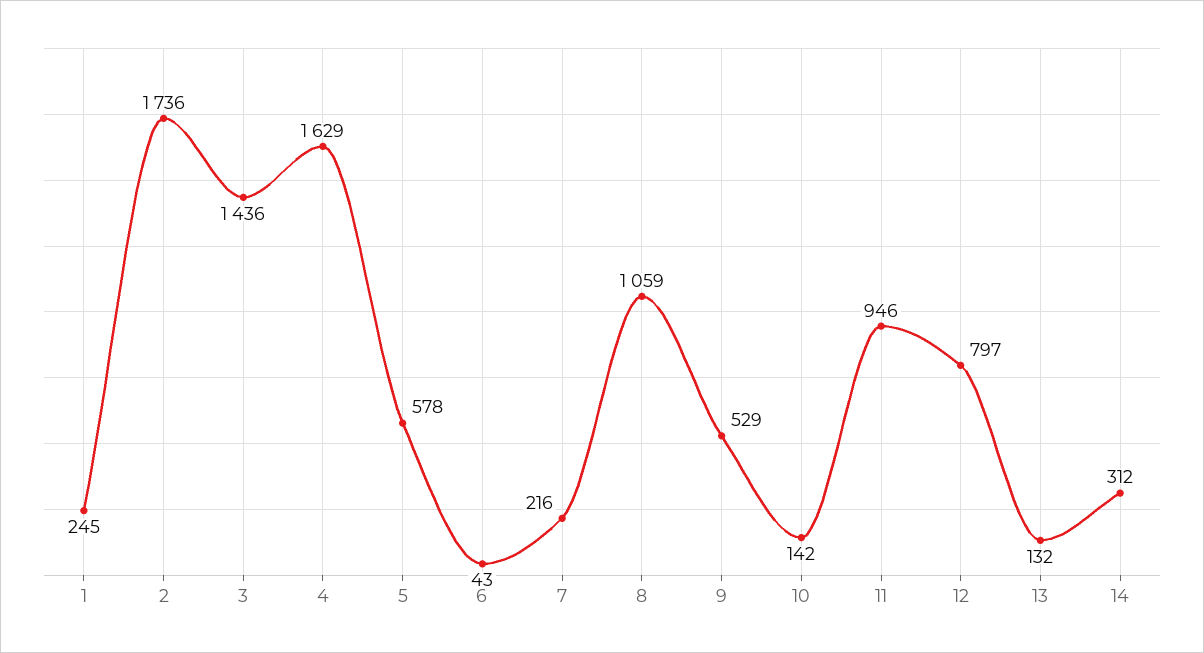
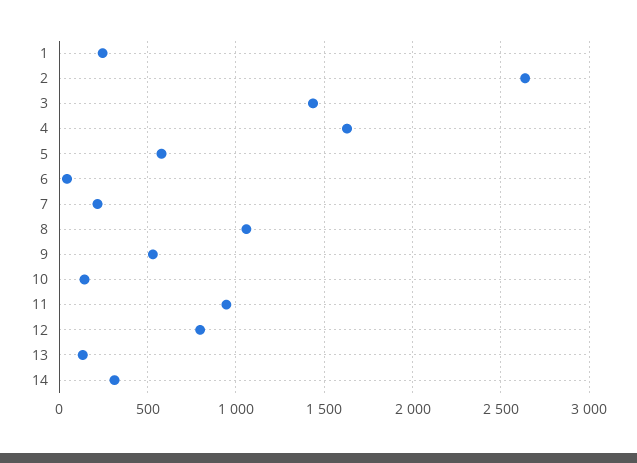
  {
    "1": 245,
-   "2": 1736,
+   "2": 2650,
    "3": 1436,
    "4": 1629,
    "5": 578,
    "6": 43,
    "7": 216,
    "8": 1059,
    "9": 529,
    "10": 142,
    "11": 946,
    "12": 797,
    "13": 132,
    "14": 312
  }

